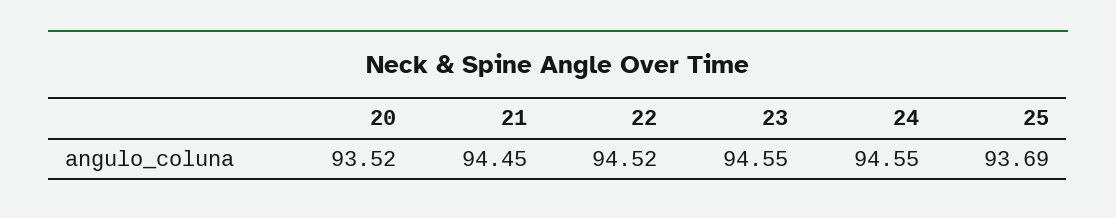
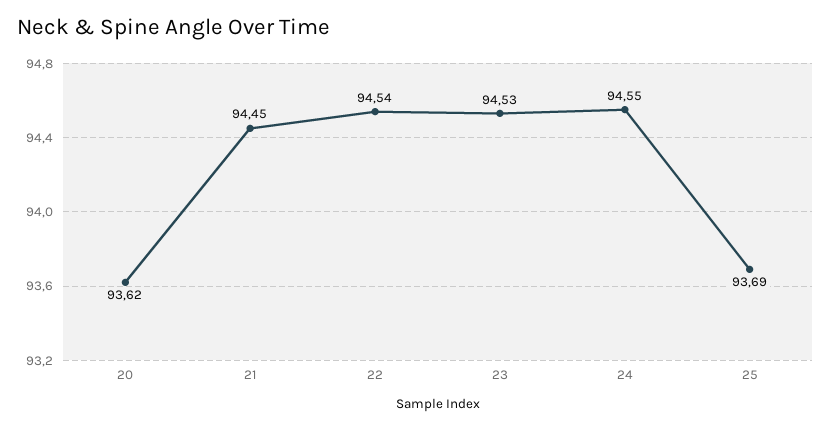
  {
-   "20": 93.52,
+   "20": 93.62,
    "21": 94.45,
-   "22": 94.52,
+   "22": 94.54,
-   "23": 94.55,
+   "23": 94.53,
    "24": 94.55,
    "25": 93.69
  }

